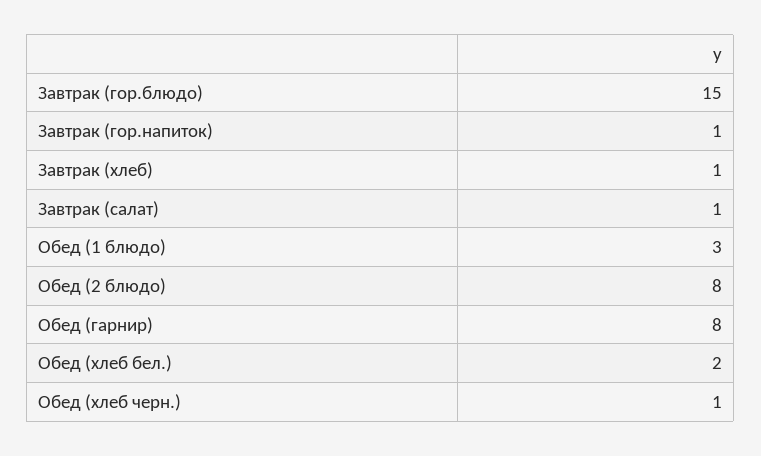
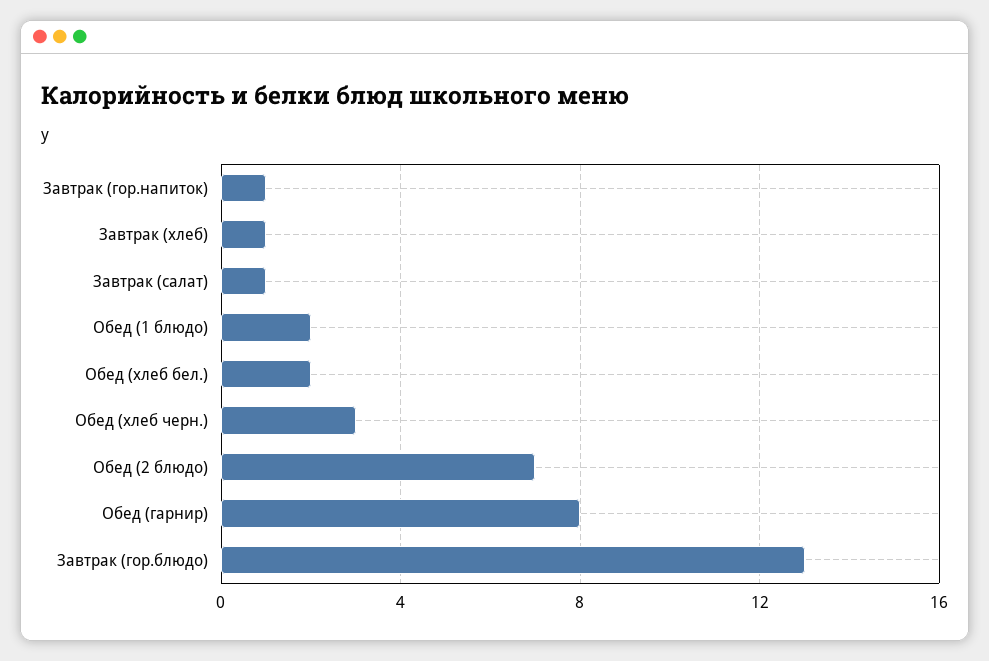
  {
-   "Завтрак (гор.блюдо)": 15,
+   "Завтрак (гор.блюдо)": 13,
    "Завтрак (гор.напиток)": 1,
    "Завтрак (хлеб)": 1,
    "Завтрак (салат)": 1,
-   "Обед (1 блюдо)": 3,
+   "Обед (1 блюдо)": 2,
-   "Обед (2 блюдо)": 8,
+   "Обед (2 блюдо)": 7,
    "Обед (гарнир)": 8,
    "Обед (хлеб бел.)": 2,
-   "Обед (хлеб черн.)": 1
+   "Обед (хлеб черн.)": 3
  }

